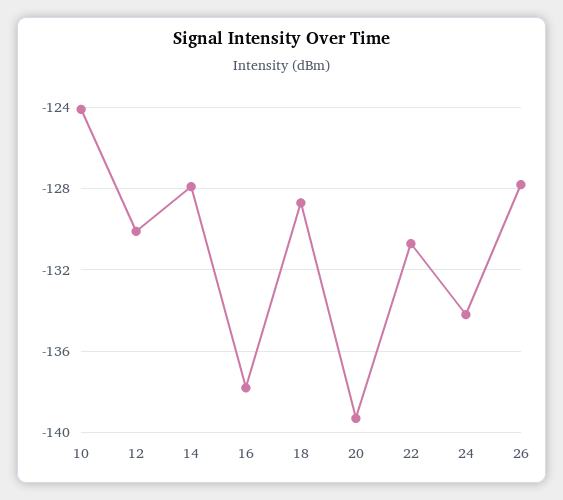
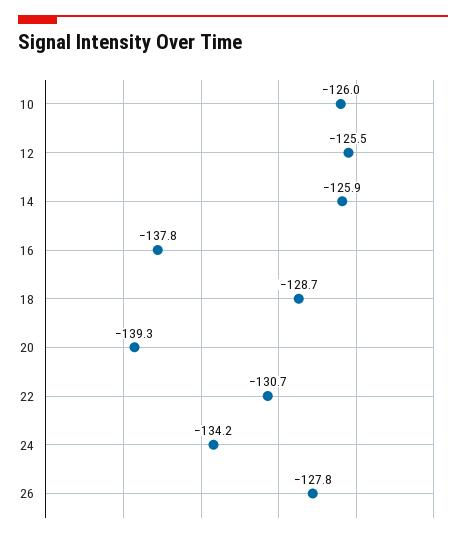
  {
-   "10": -124,
+   "10": -126,
-   "12": -130,
+   "12": -125.5,
-   "14": -128,
+   "14": -125.9,
    "16": -137.8,
    "18": -128.7,
    "20": -139.3,
    "22": -130.7,
    "24": -134.2,
    "26": -127.8
  }

